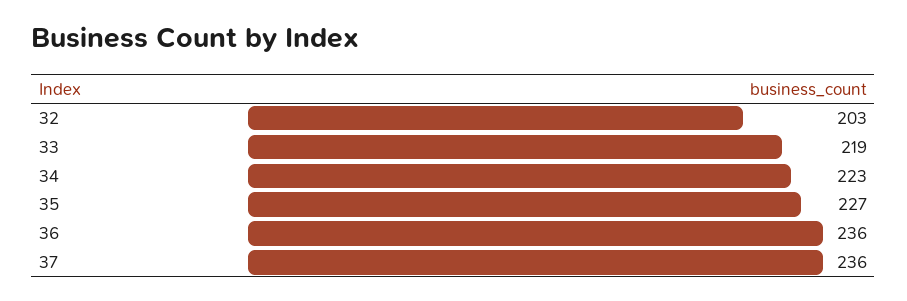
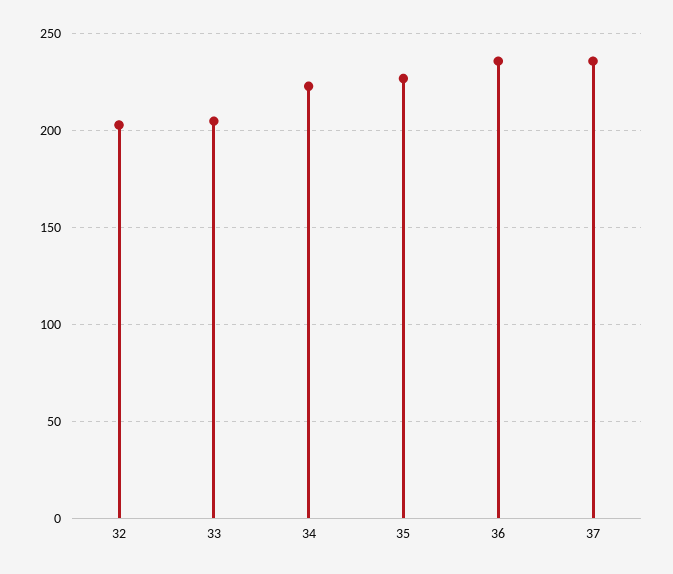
  {
    "32": 203,
-   "33": 219,
+   "33": 205,
    "34": 223,
    "35": 227,
    "36": 236,
    "37": 236
  }

